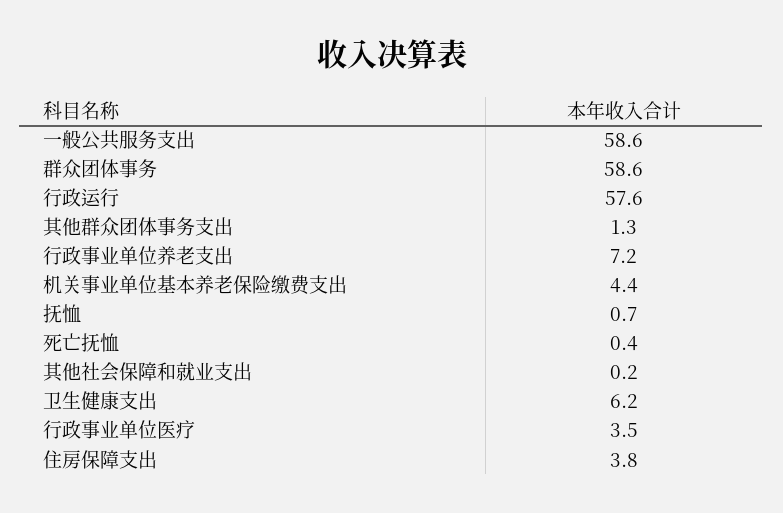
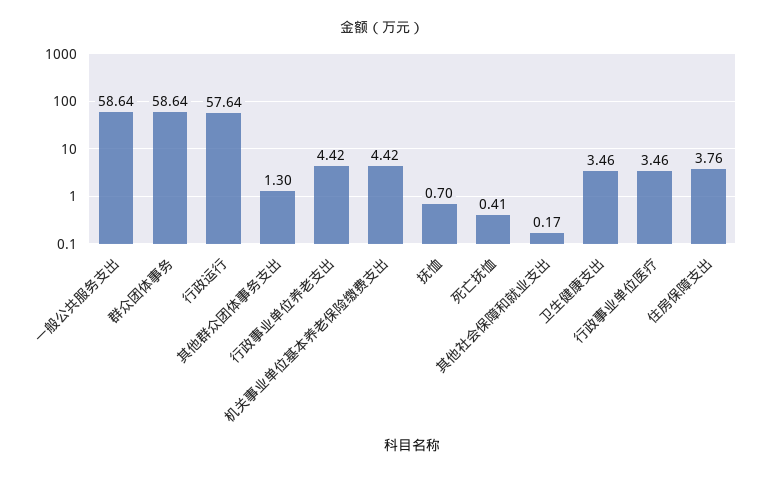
  {
    "一般公共服务支出": 58.64,
    "群众团体事务": 58.64,
    "行政运行": 57.64,
    "其他群众团体事务支出": 1.3,
-   "行政事业单位养老支出": 7.2,
+   "行政事业单位养老支出": 4.42,
    "机关事业单位基本养老保险缴费支出": 4.42,
    "抚恤": 0.7,
    "死亡抚恤": 0.41,
    "其他社会保障和就业支出": 0.17,
-   "卫生健康支出": 6.2,
+   "卫生健康支出": 3.46,
    "行政事业单位医疗": 3.46,
    "住房保障支出": 3.76
  }

